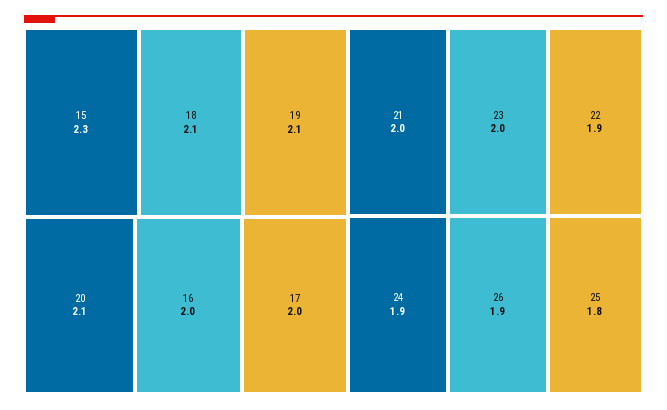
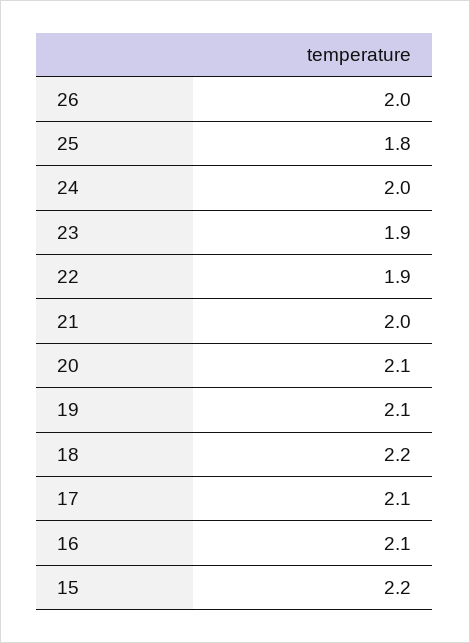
  {
-   "15": 2.3,
+   "15": 2.2,
-   "18": 2.1,
+   "18": 2.2,
    "19": 2.1,
    "20": 2.1,
-   "16": 2,
+   "16": 2.1,
-   "17": 2,
+   "17": 2.1,
    "21": 2,
-   "23": 2,
+   "23": 1.9,
    "22": 1.9,
-   "24": 1.9,
+   "24": 2,
-   "26": 1.9,
+   "26": 2,
    "25": 1.8
  }

